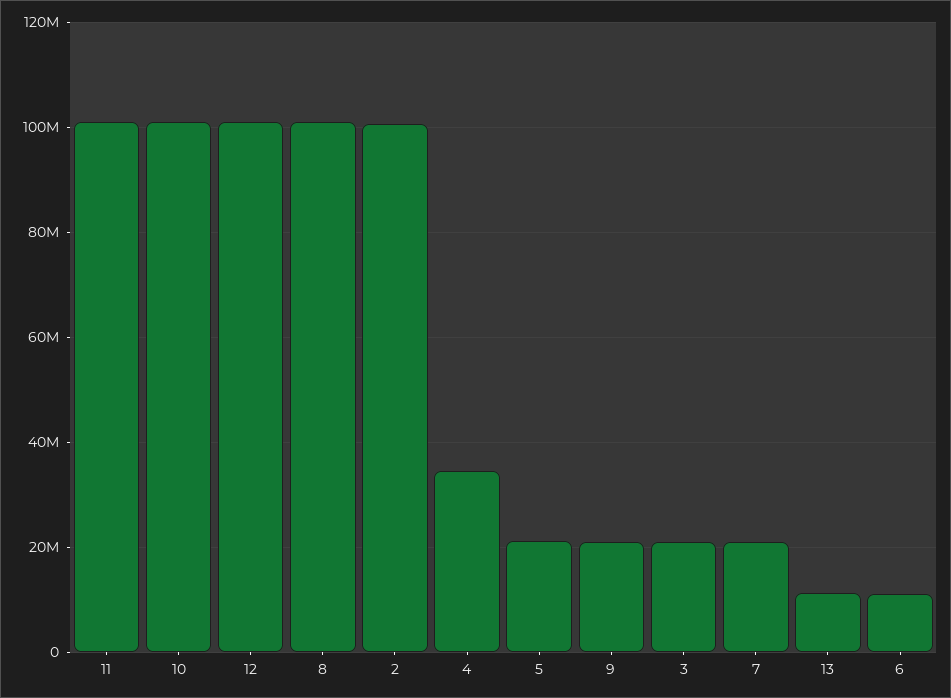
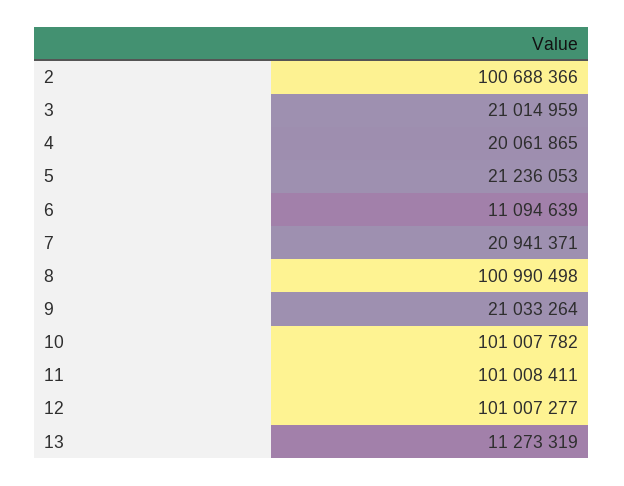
  {
    "11": 101008411,
    "10": 101007782,
    "12": 101007277,
    "8": 100990498,
    "2": 100688366,
-   "4": 34000000,
+   "4": 20061865,
    "5": 21236053,
    "9": 21033264,
    "3": 21014959,
    "7": 20941371,
    "13": 11273319,
    "6": 11094639
  }

